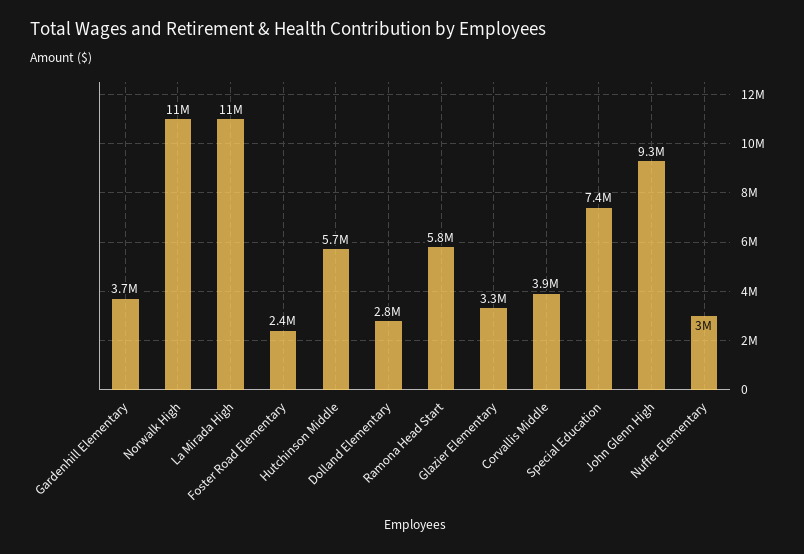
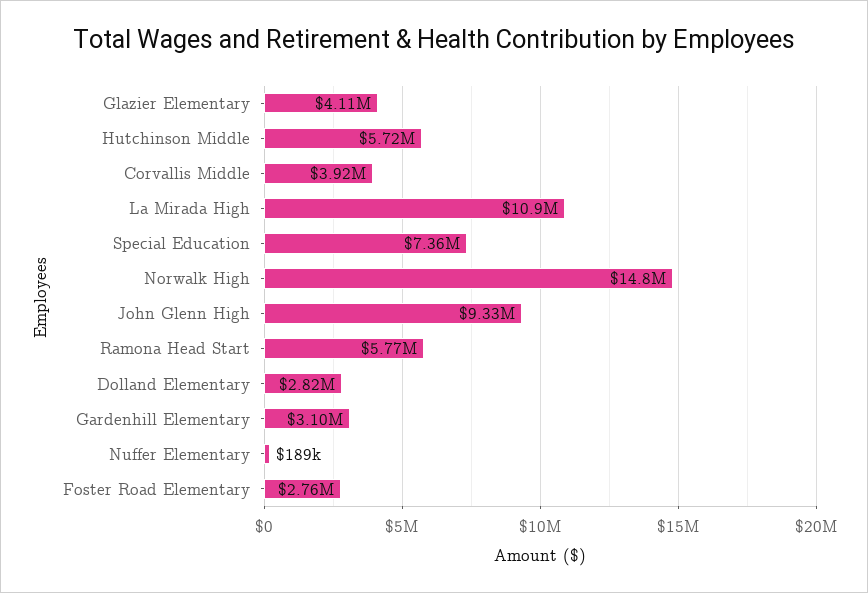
  {
-   "Gardenhill Elementary": 3700000,
+   "Gardenhill Elementary": 3100000,
-   "Norwalk High": 11000000,
+   "Norwalk High": 14800000,
    "La Mirada High": 10900000,
-   "Foster Road Elementary": 2400000,
+   "Foster Road Elementary": 2760000,
    "Hutchinson Middle": 5720000,
    "Dolland Elementary": 2820000,
    "Ramona Head Start": 5770000,
-   "Glazier Elementary": 3300000,
+   "Glazier Elementary": 4110000,
    "Corvallis Middle": 3920000,
    "Special Education": 7360000,
    "John Glenn High": 9330000,
-   "Nuffer Elementary": 3000000
+   "Nuffer Elementary": 189000
  }

